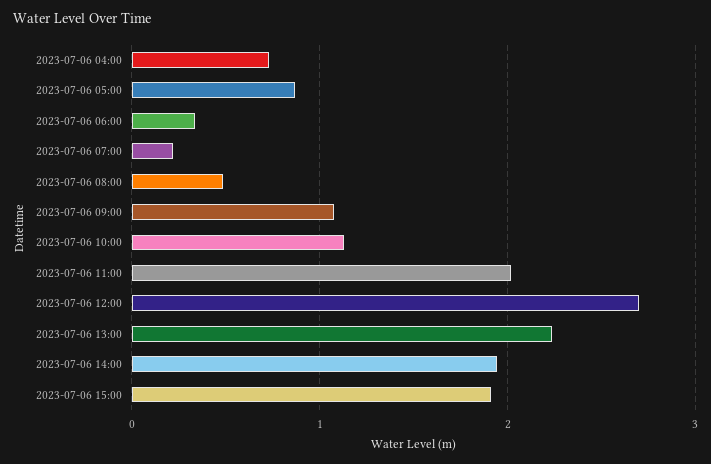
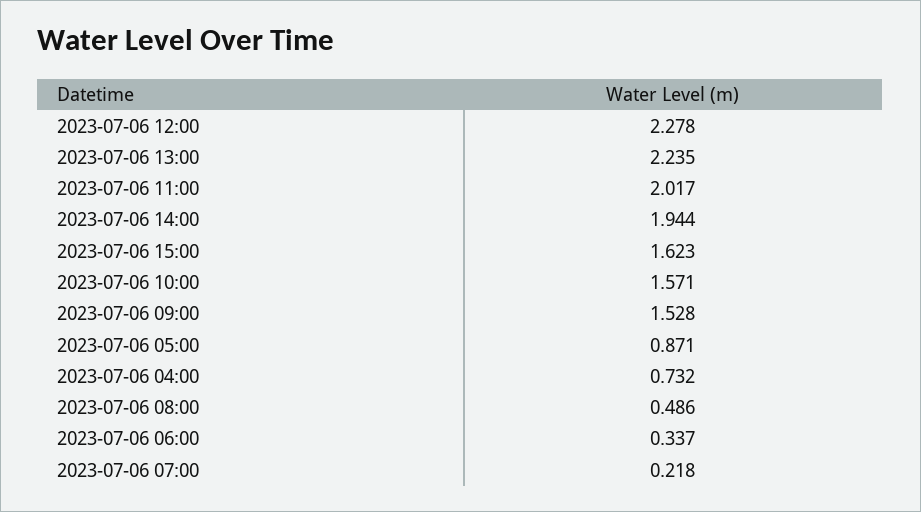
  {
    "2023-07-06 04:00": 0.732,
    "2023-07-06 05:00": 0.871,
    "2023-07-06 06:00": 0.337,
    "2023-07-06 07:00": 0.218,
    "2023-07-06 08:00": 0.486,
-   "2023-07-06 09:00": 1.1,
+   "2023-07-06 09:00": 1.528,
-   "2023-07-06 10:00": 1.1,
+   "2023-07-06 10:00": 1.571,
    "2023-07-06 11:00": 2.017,
-   "2023-07-06 12:00": 2.7,
+   "2023-07-06 12:00": 2.278,
    "2023-07-06 13:00": 2.235,
    "2023-07-06 14:00": 1.944,
-   "2023-07-06 15:00": 1.9
+   "2023-07-06 15:00": 1.623
  }

